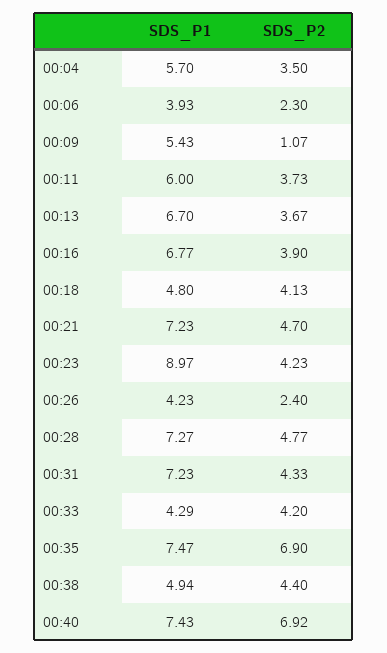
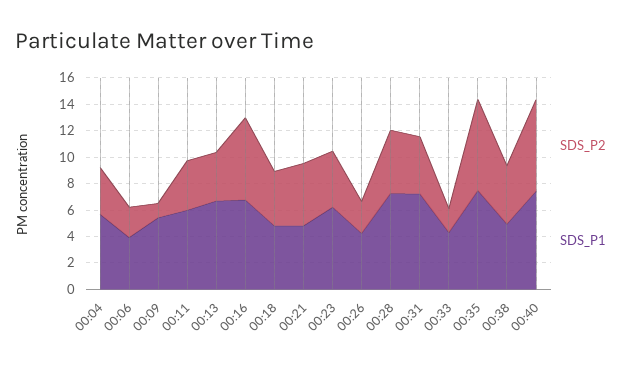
  {
    "SDS_P1": {
      "00:04": 5.7,
      "00:06": 3.93,
      "00:09": 5.43,
      "00:11": 6,
      "00:13": 6.7,
      "00:16": 6.77,
      "00:18": 4.8,
-     "00:21": 7.23,
+     "00:21": 5,
-     "00:23": 8.97,
+     "00:23": 6,
      "00:26": 4.23,
      "00:28": 7.27,
      "00:31": 7.23,
      "00:33": 4.29,
      "00:35": 7.47,
      "00:38": 4.94,
      "00:40": 7.43
    },
    "SDS_P2": {
      "00:04": 3.5,
      "00:06": 2.3,
      "00:09": 1.07,
      "00:11": 3.73,
      "00:13": 3.67,
-     "00:16": 3.9,
+     "00:16": 6,
      "00:18": 4.13,
      "00:21": 4.7,
      "00:23": 4.23,
      "00:26": 2.4,
      "00:28": 4.77,
      "00:31": 4.33,
-     "00:33": 4.2,
+     "00:33": 2,
      "00:35": 6.9,
      "00:38": 4.4,
      "00:40": 6.92
    }
  }

